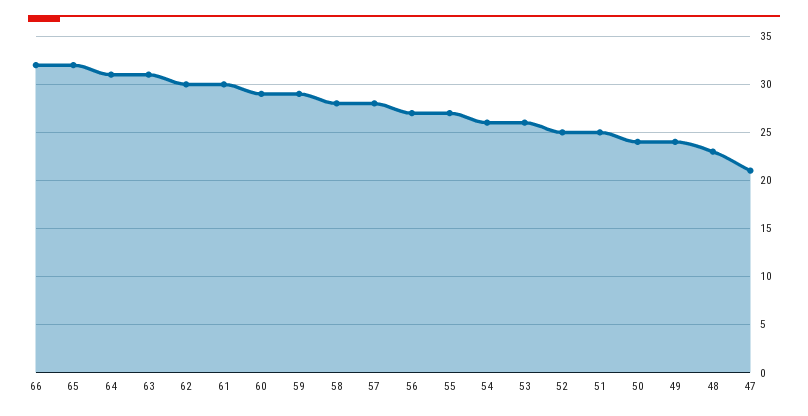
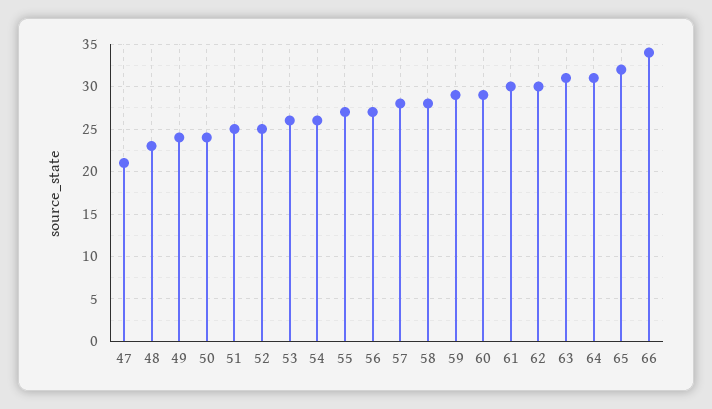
  {
-   "66": 32,
+   "66": 34,
    "65": 32,
    "64": 31,
    "63": 31,
    "62": 30,
    "61": 30,
    "60": 29,
    "59": 29,
    "58": 28,
    "57": 28,
    "56": 27,
    "55": 27,
    "54": 26,
    "53": 26,
    "52": 25,
    "51": 25,
    "50": 24,
    "49": 24,
    "48": 23,
    "47": 21
  }

